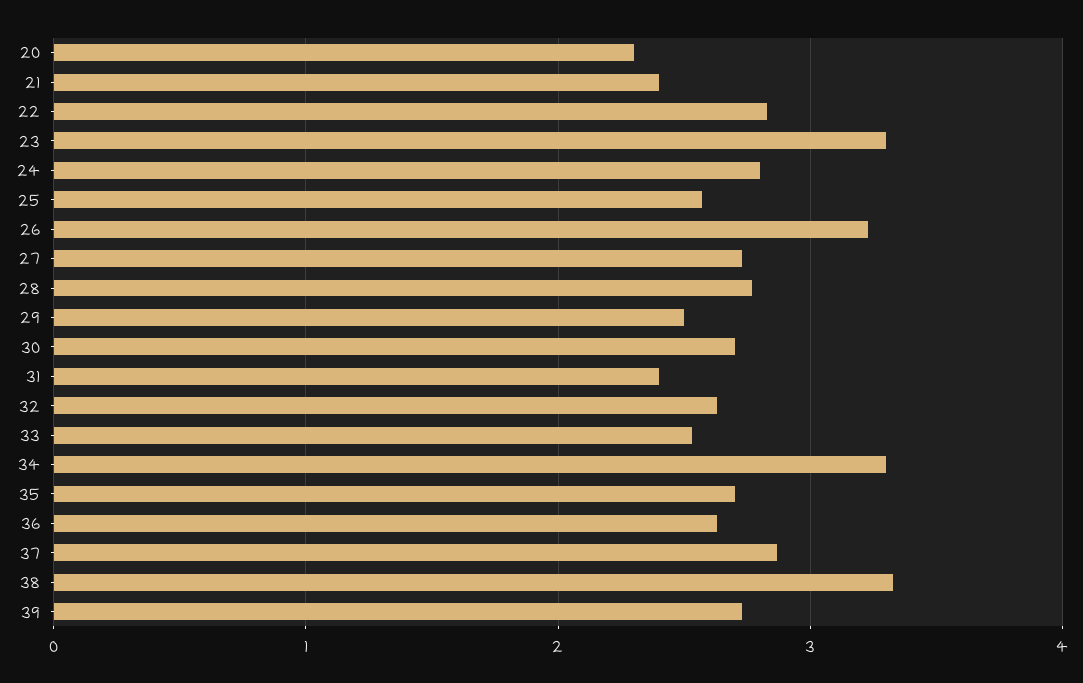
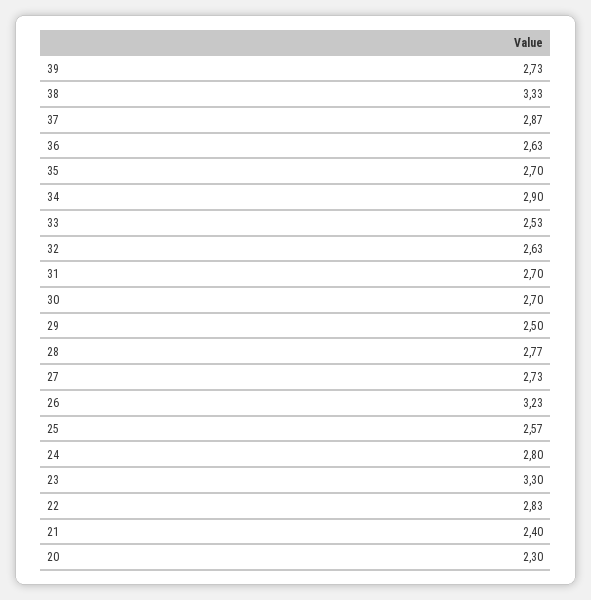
  {
    "20": 2.3,
    "21": 2.4,
    "22": 2.83,
    "23": 3.3,
    "24": 2.8,
    "25": 2.57,
    "26": 3.23,
    "27": 2.73,
    "28": 2.77,
    "29": 2.5,
    "30": 2.7,
-   "31": 2.4,
+   "31": 2.7,
    "32": 2.63,
    "33": 2.53,
-   "34": 3.3,
+   "34": 2.9,
    "35": 2.7,
    "36": 2.63,
    "37": 2.87,
    "38": 3.33,
    "39": 2.73
  }

